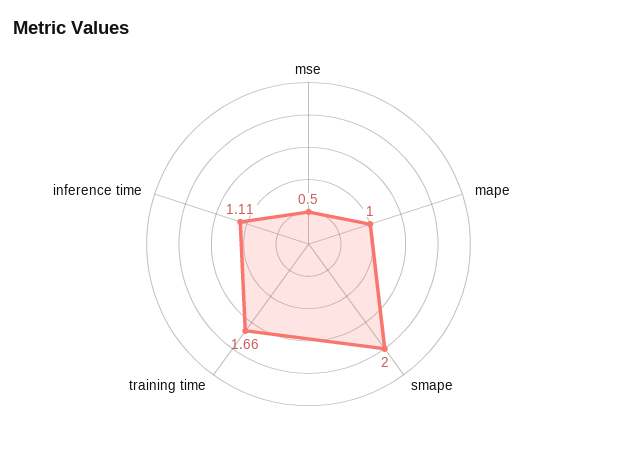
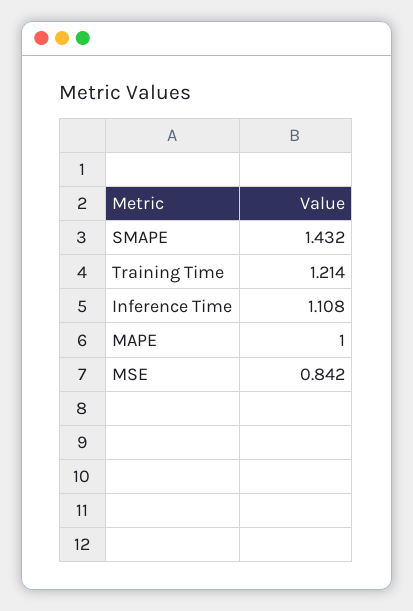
  {
-   "mse": 0.5,
+   "mse": 0.842,
    "mape": 1,
-   "smape": 2,
+   "smape": 1.432,
-   "training time": 1.66,
+   "training time": 1.214,
    "inference time": 1.108
  }

